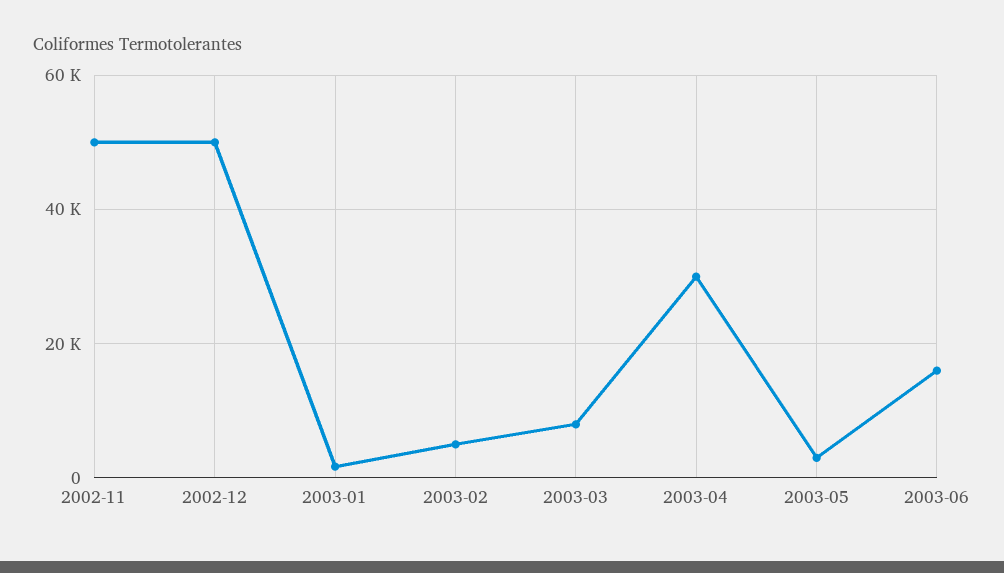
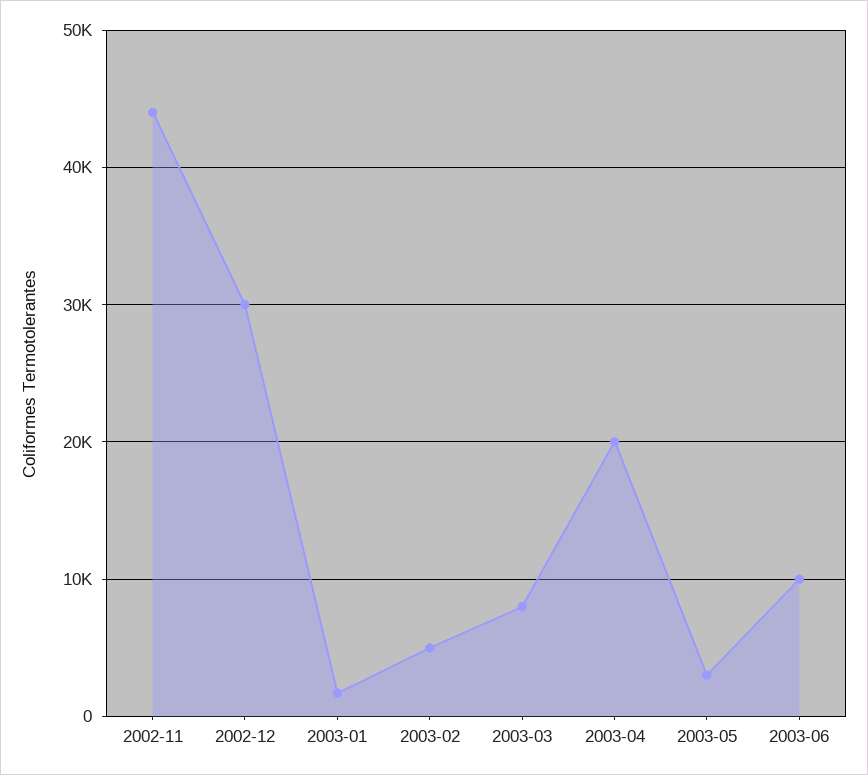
  {
-   "2002-11": 50000,
+   "2002-11": 44000,
-   "2002-12": 50000,
+   "2002-12": 30000,
    "2003-01": 2000,
    "2003-02": 5000,
    "2003-03": 8000,
-   "2003-04": 30000,
+   "2003-04": 20000,
    "2003-05": 3000,
-   "2003-06": 16000
+   "2003-06": 10000
  }

